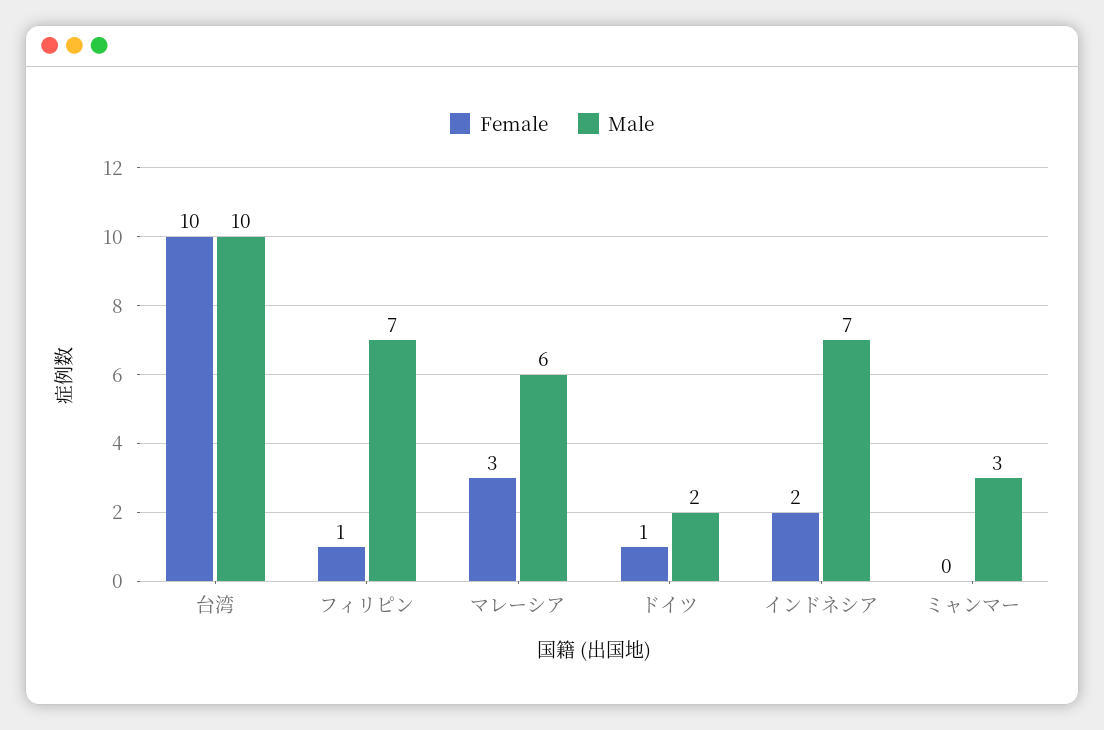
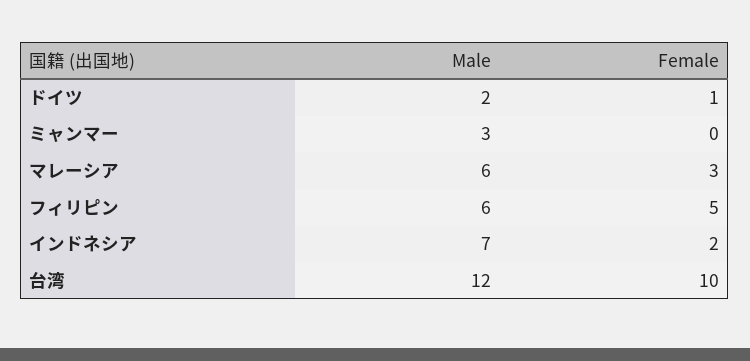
  {
    "Female": {
      "台湾": 10,
-     "フィリピン": 1,
+     "フィリピン": 5,
      "マレーシア": 3,
      "ドイツ": 1,
      "インドネシア": 2,
      "ミャンマー": 0
    },
    "Male": {
-     "台湾": 10,
+     "台湾": 12,
-     "フィリピン": 7,
+     "フィリピン": 6,
      "マレーシア": 6,
      "ドイツ": 2,
      "インドネシア": 7,
      "ミャンマー": 3
    }
  }

